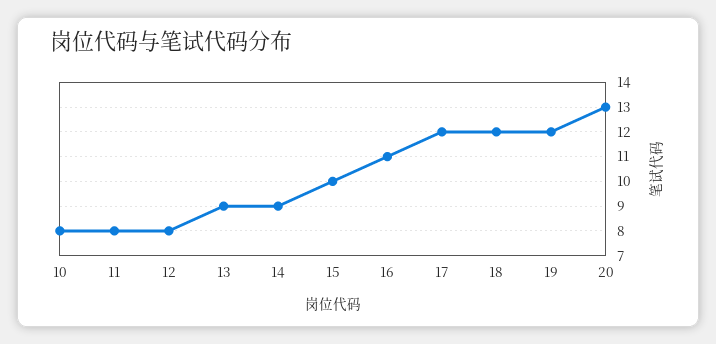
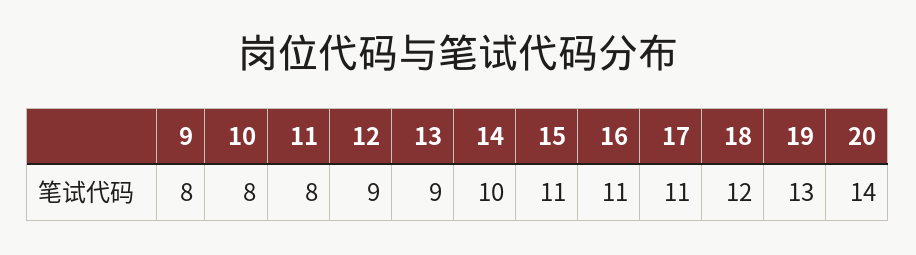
  {
    "10": 8,
    "11": 8,
-   "12": 8,
+   "12": 9,
    "13": 9,
-   "14": 9,
+   "14": 10,
-   "15": 10,
+   "15": 11,
    "16": 11,
-   "17": 12,
+   "17": 11,
    "18": 12,
-   "19": 12,
+   "19": 13,
-   "20": 13
+   "20": 14,
+   "9": 8
  }

